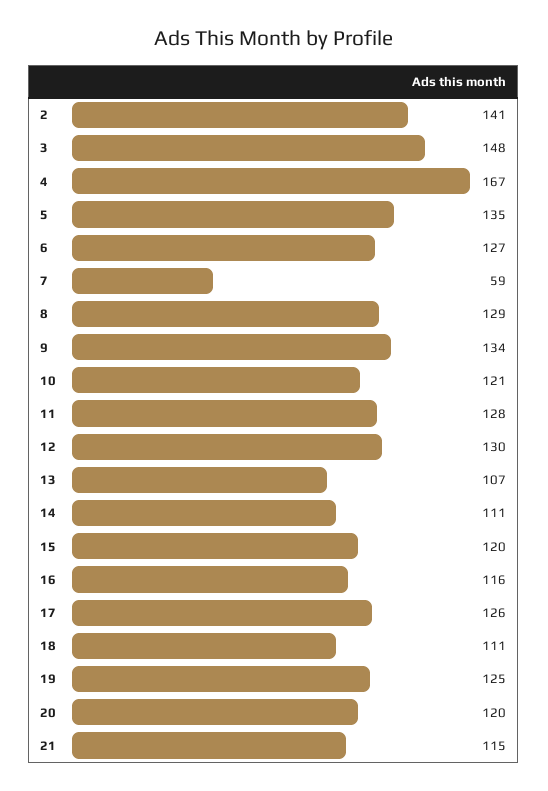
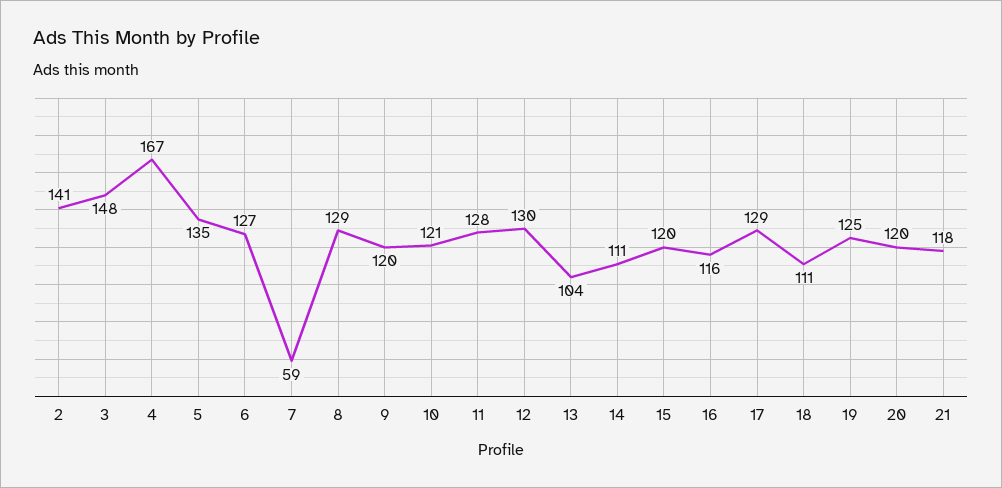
  {
    "2": 141,
    "3": 148,
    "4": 167,
    "5": 135,
    "6": 127,
    "7": 59,
    "8": 129,
-   "9": 134,
+   "9": 120,
    "10": 121,
    "11": 128,
    "12": 130,
-   "13": 107,
+   "13": 104,
    "14": 111,
    "15": 120,
    "16": 116,
-   "17": 126,
+   "17": 129,
    "18": 111,
    "19": 125,
    "20": 120,
-   "21": 115
+   "21": 118
  }

